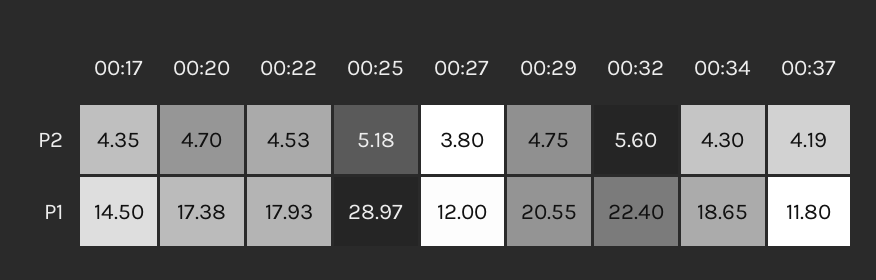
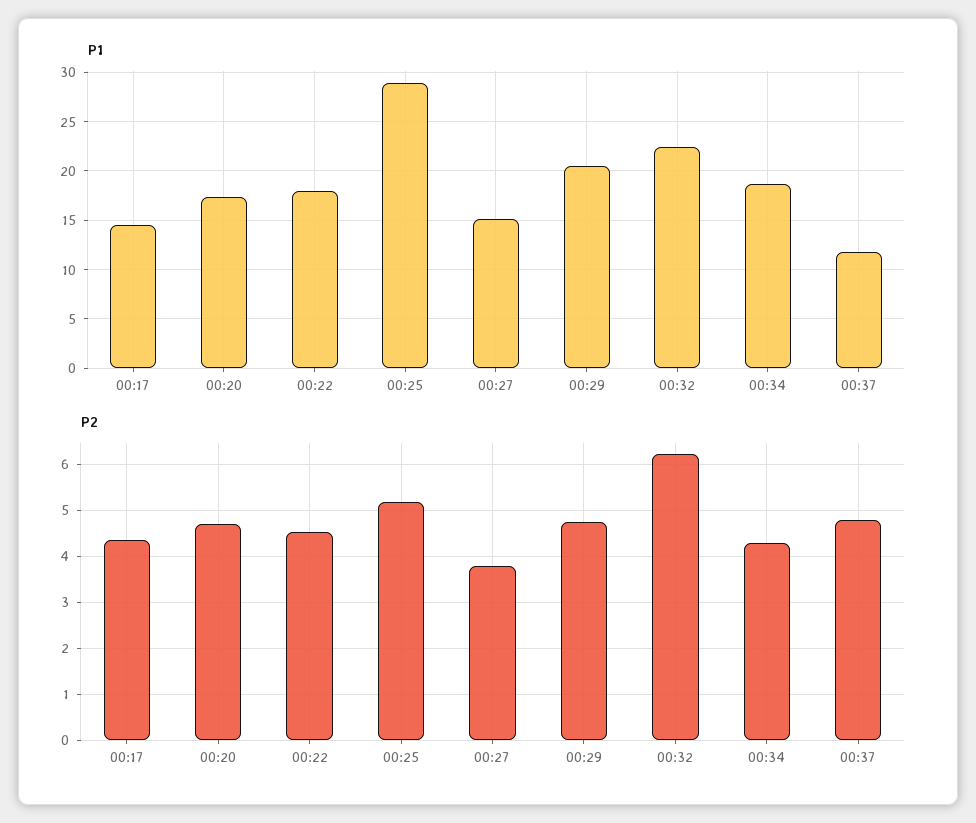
  {
    "P2": {
      "00:17": 4.35,
      "00:20": 4.7,
      "00:22": 4.53,
      "00:25": 5.18,
      "00:27": 3.8,
      "00:29": 4.75,
-     "00:32": 5.6,
+     "00:32": 6.2,
      "00:34": 4.3,
-     "00:37": 4.19
+     "00:37": 4.8
    },
    "P1": {
      "00:17": 14.5,
      "00:20": 17.38,
      "00:22": 17.93,
      "00:25": 28.97,
-     "00:27": 12,
+     "00:27": 15,
      "00:29": 20.55,
      "00:32": 22.4,
      "00:34": 18.65,
      "00:37": 11.8
    }
  }

